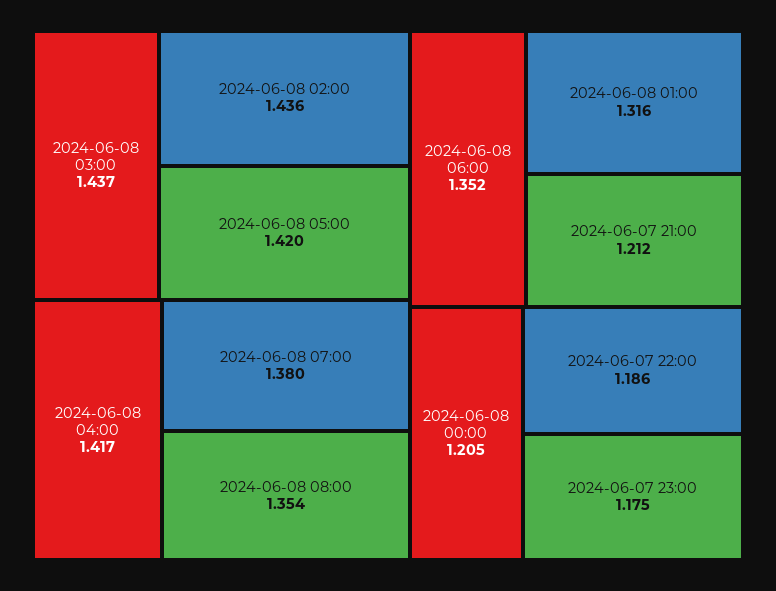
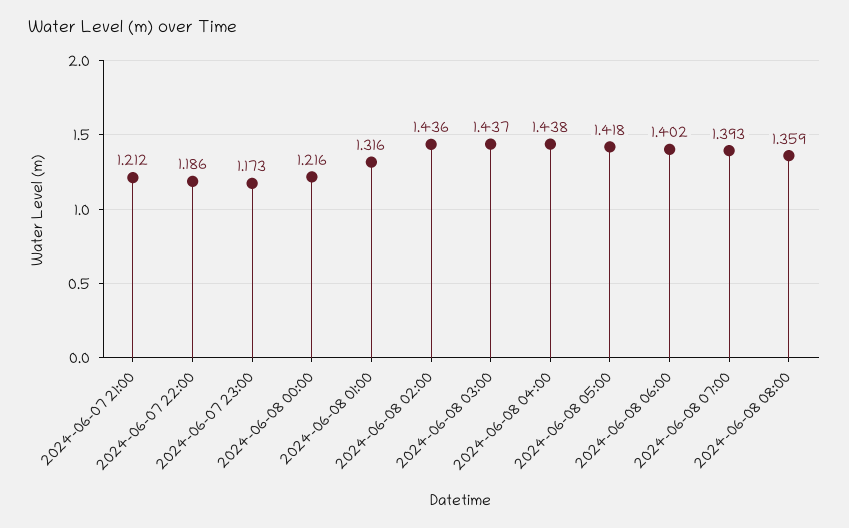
  {
    "2024-06-08 03:00": 1.437,
    "2024-06-08 02:00": 1.436,
-   "2024-06-08 05:00": 1.42,
+   "2024-06-08 05:00": 1.418,
-   "2024-06-08 04:00": 1.417,
+   "2024-06-08 04:00": 1.438,
-   "2024-06-08 07:00": 1.38,
+   "2024-06-08 07:00": 1.393,
-   "2024-06-08 08:00": 1.354,
+   "2024-06-08 08:00": 1.359,
-   "2024-06-08 06:00": 1.352,
+   "2024-06-08 06:00": 1.402,
    "2024-06-08 01:00": 1.316,
    "2024-06-07 21:00": 1.212,
-   "2024-06-08 00:00": 1.205,
+   "2024-06-08 00:00": 1.216,
    "2024-06-07 22:00": 1.186,
-   "2024-06-07 23:00": 1.175
+   "2024-06-07 23:00": 1.173
  }

